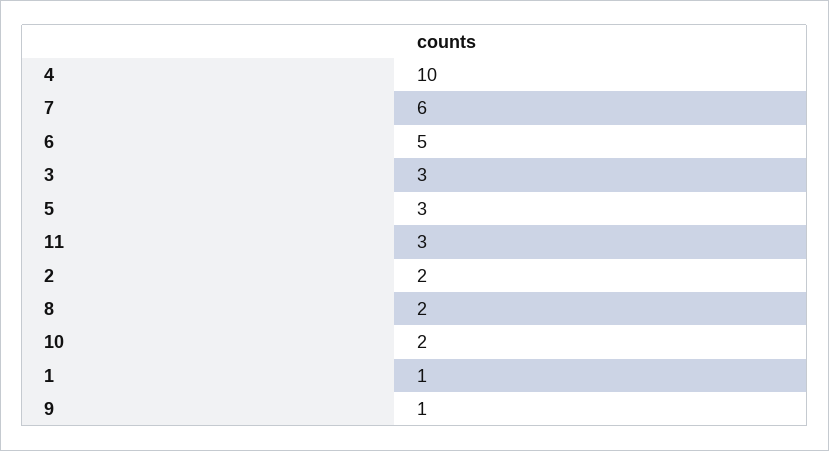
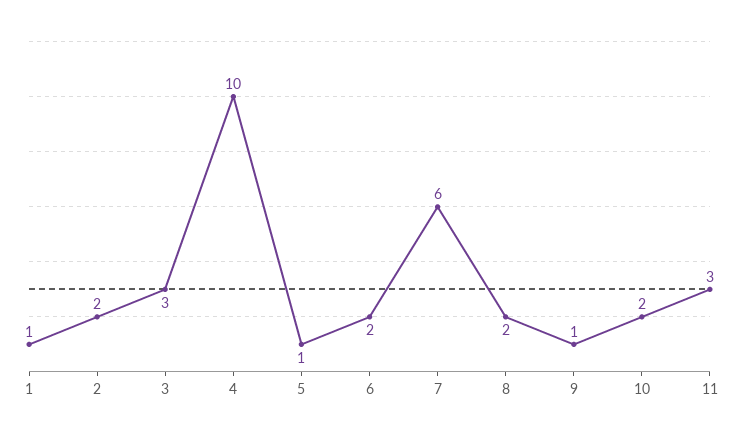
  {
    "4": 10,
    "7": 6,
-   "6": 5,
+   "6": 2,
    "3": 3,
-   "5": 3,
+   "5": 1,
    "11": 3,
    "2": 2,
    "8": 2,
    "10": 2,
    "1": 1,
    "9": 1
  }

